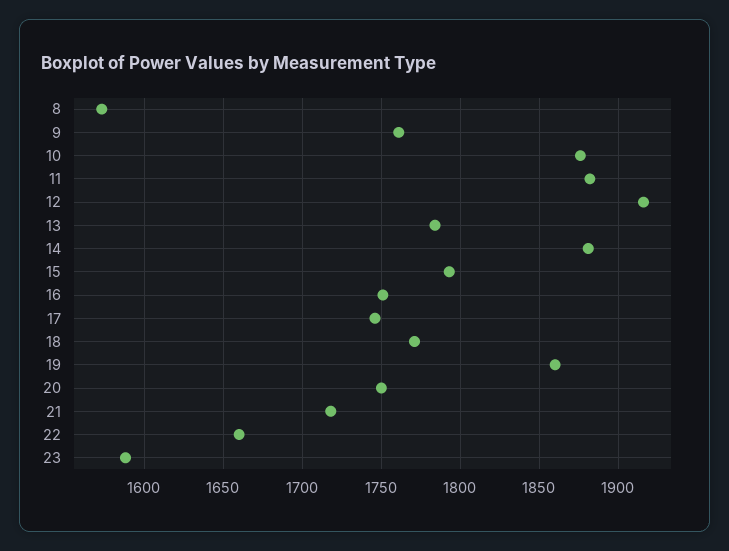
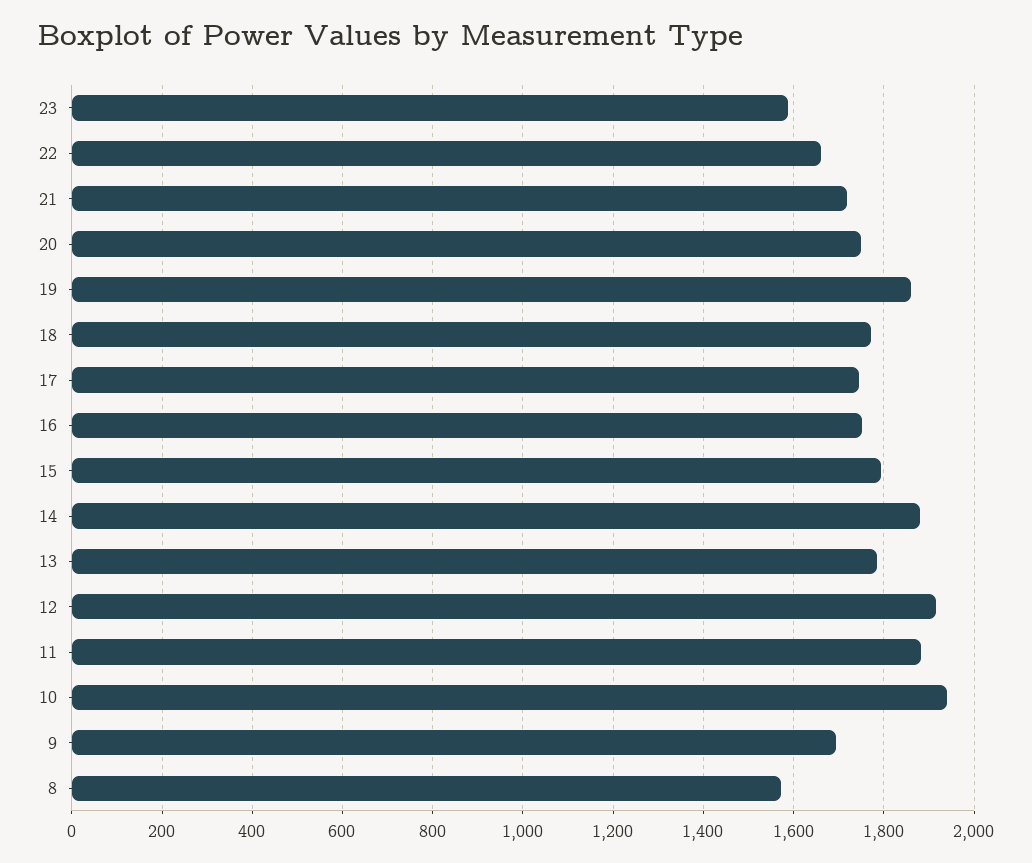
  {
    "8": 1575,
-   "9": 1760,
+   "9": 1700,
-   "10": 1875,
+   "10": 1940,
    "11": 1880,
    "12": 1915,
    "13": 1785,
    "14": 1880,
    "15": 1795,
    "16": 1750,
    "17": 1745,
    "18": 1770,
    "19": 1860,
    "20": 1750,
    "21": 1720,
    "22": 1660,
    "23": 1590
  }

